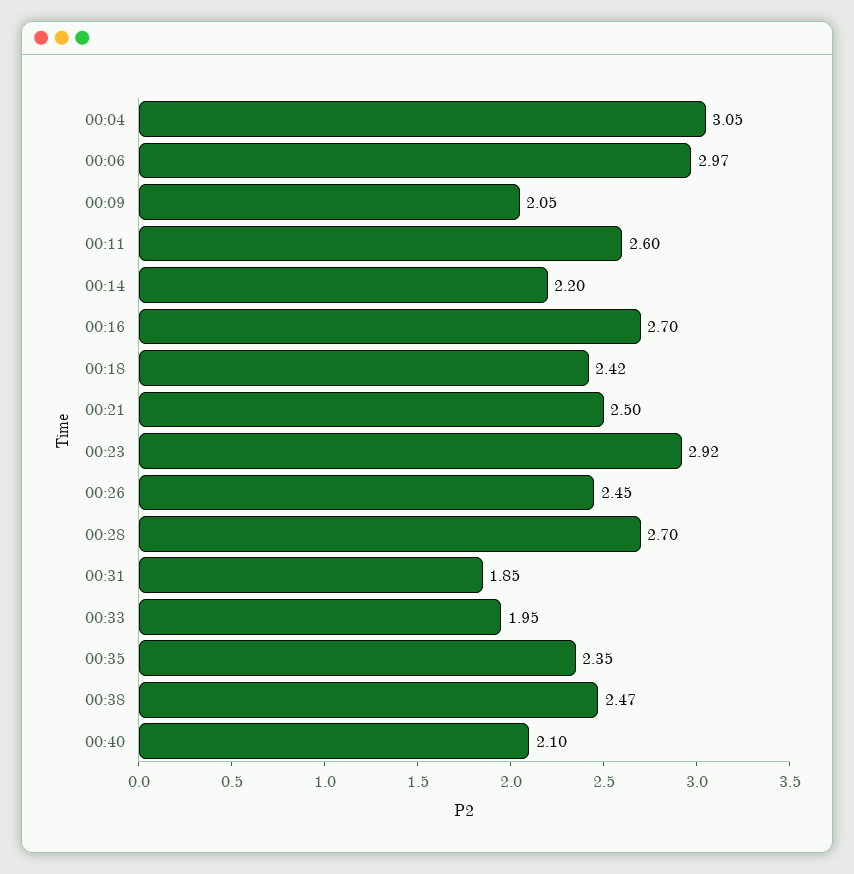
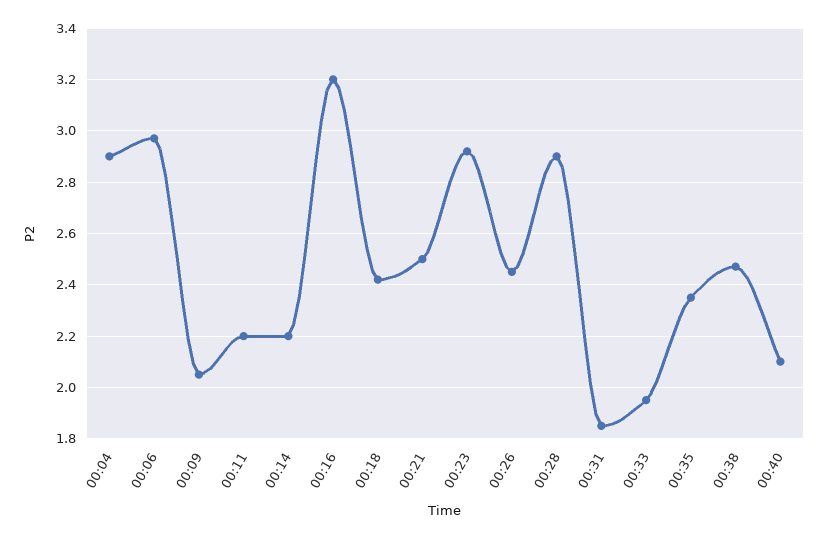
  {
-   "00:04": 3.05,
+   "00:04": 2.9,
    "00:06": 2.97,
    "00:09": 2.05,
-   "00:11": 2.6,
+   "00:11": 2.2,
    "00:14": 2.2,
-   "00:16": 2.7,
+   "00:16": 3.2,
    "00:18": 2.42,
    "00:21": 2.5,
    "00:23": 2.92,
    "00:26": 2.45,
-   "00:28": 2.7,
+   "00:28": 2.9,
    "00:31": 1.85,
    "00:33": 1.95,
    "00:35": 2.35,
    "00:38": 2.47,
    "00:40": 2.1
  }

